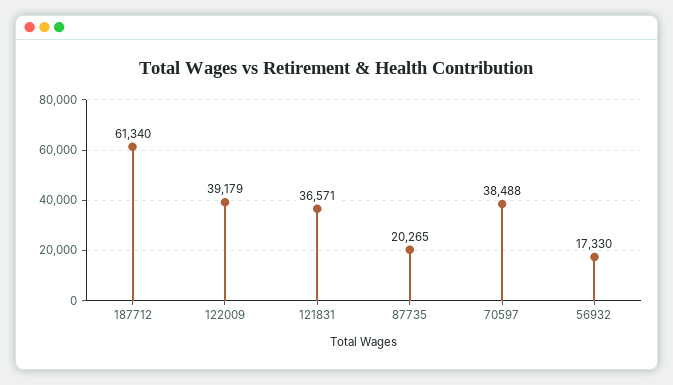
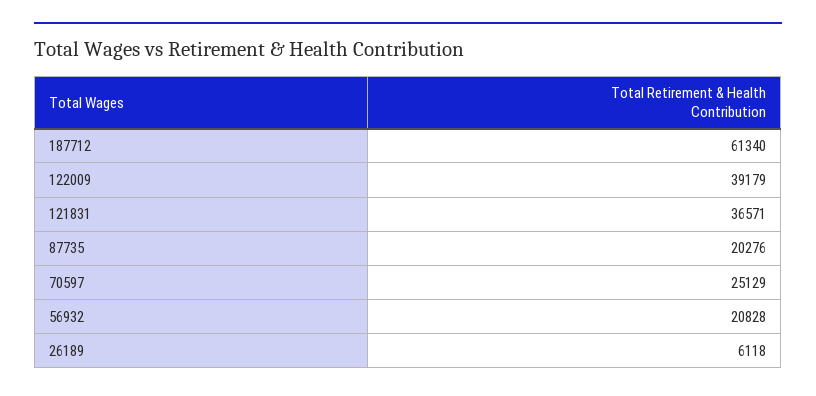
  {
    "187712": 61340,
    "122009": 39179,
    "121831": 36571,
-   "87735": 20265,
+   "87735": 20276,
-   "70597": 38488,
+   "70597": 25129,
-   "56932": 17330
+   "56932": 20828,
+   "26189": 6118
  }

